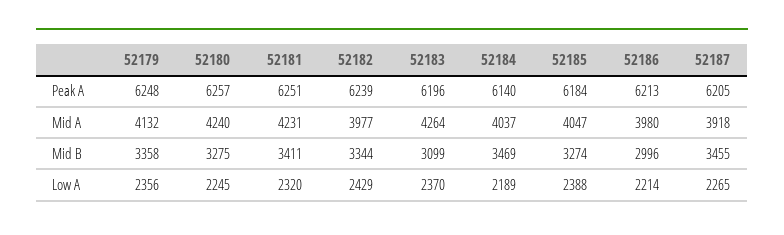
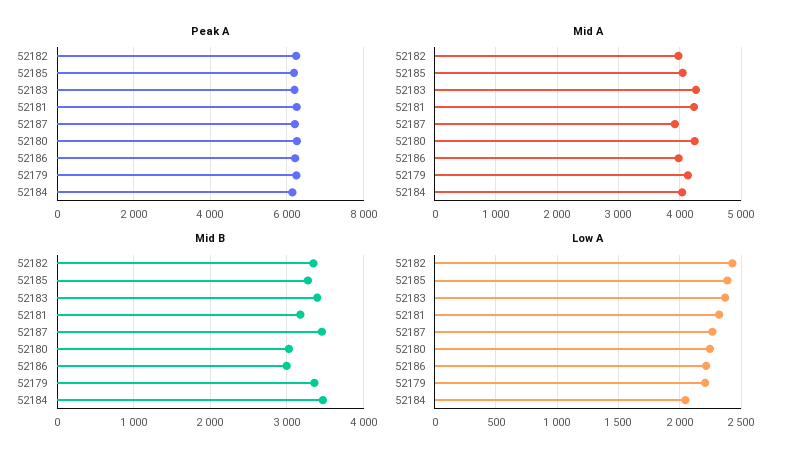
  {
    "Peak A": {
      "52179": 6248,
      "52180": 6257,
      "52181": 6251,
      "52182": 6239,
      "52183": 6196,
      "52184": 6140,
      "52185": 6184,
      "52186": 6213,
      "52187": 6205
    },
    "Mid A": {
      "52179": 4132,
      "52180": 4240,
      "52181": 4231,
      "52182": 3977,
      "52183": 4264,
      "52184": 4037,
      "52185": 4047,
      "52186": 3980,
      "52187": 3918
    },
    "Mid B": {
      "52179": 3358,
-     "52180": 3275,
+     "52180": 3000,
-     "52181": 3411,
+     "52181": 3200,
      "52182": 3344,
-     "52183": 3099,
+     "52183": 3400,
      "52184": 3469,
      "52185": 3274,
      "52186": 2996,
      "52187": 3455
    },
    "Low A": {
-     "52179": 2356,
+     "52179": 2200,
      "52180": 2245,
      "52181": 2320,
      "52182": 2429,
      "52183": 2370,
-     "52184": 2189,
+     "52184": 2050,
      "52185": 2388,
      "52186": 2214,
      "52187": 2265
    }
  }

